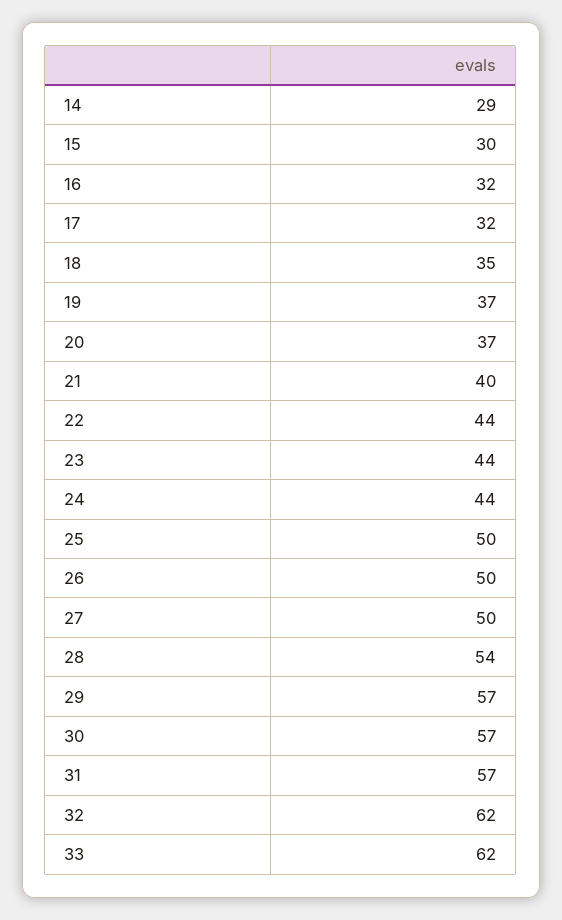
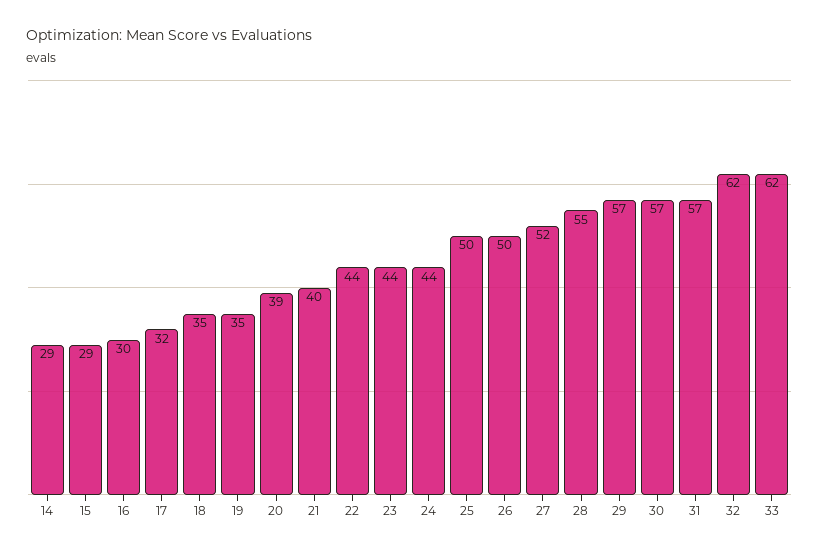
  {
    "14": 29,
-   "15": 30,
+   "15": 29,
-   "16": 32,
+   "16": 30,
    "17": 32,
    "18": 35,
-   "19": 37,
+   "19": 35,
-   "20": 37,
+   "20": 39,
    "21": 40,
    "22": 44,
    "23": 44,
    "24": 44,
    "25": 50,
    "26": 50,
-   "27": 50,
+   "27": 52,
-   "28": 54,
+   "28": 55,
    "29": 57,
    "30": 57,
    "31": 57,
    "32": 62,
    "33": 62
  }

